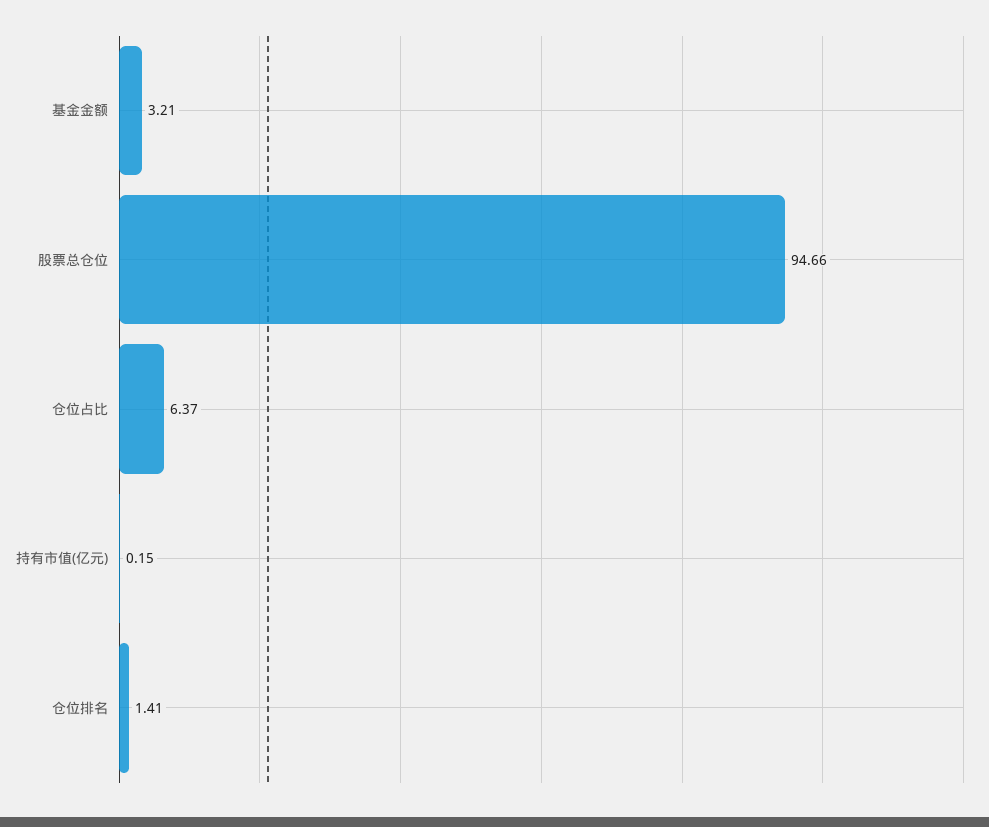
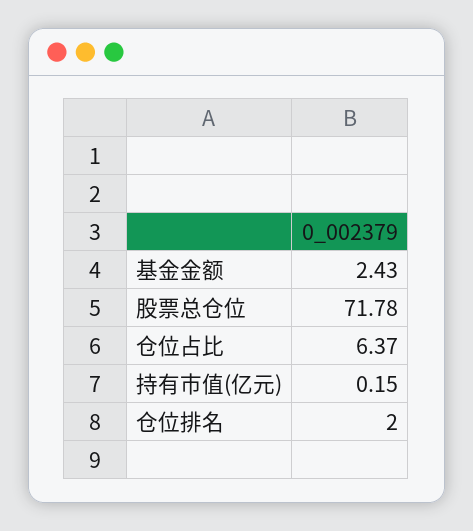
  {
-   "基金金额": 3.21,
+   "基金金额": 2.43,
-   "股票总仓位": 94.66,
+   "股票总仓位": 71.78,
    "仓位占比": 6.37,
    "持有市值(亿元)": 0.15,
-   "仓位排名": 1.41
+   "仓位排名": 2
  }

